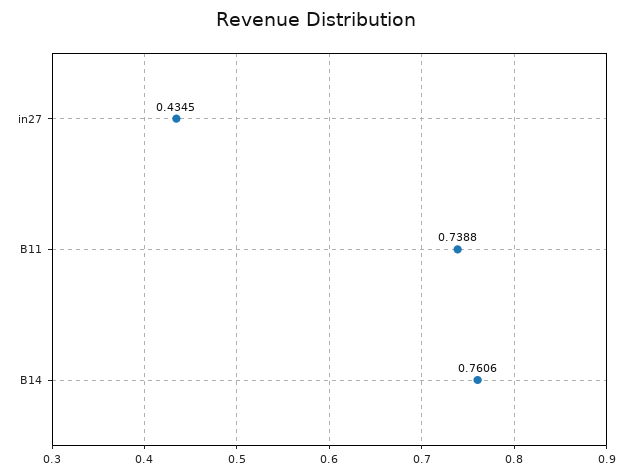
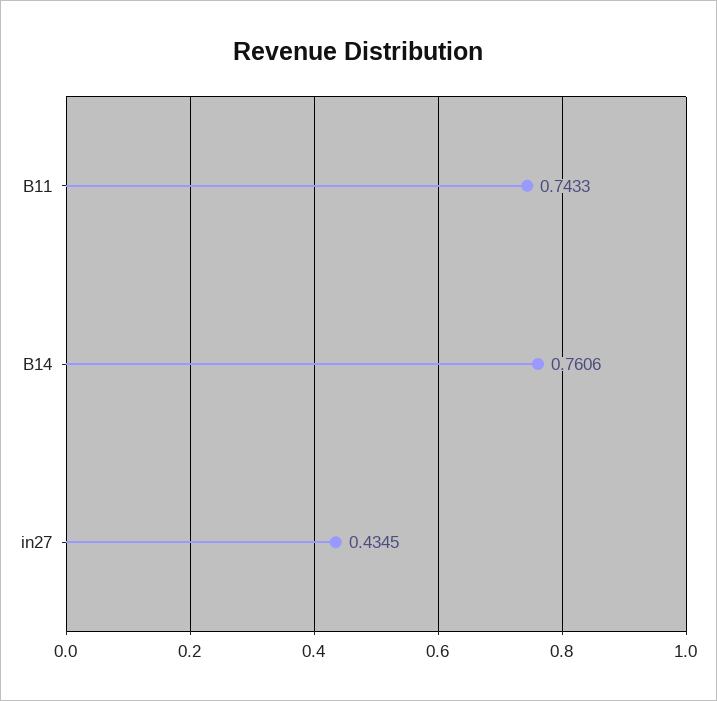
  {
    "in27": 0.4345,
-   "B11": 0.7388,
+   "B11": 0.7433,
    "B14": 0.7606
  }

